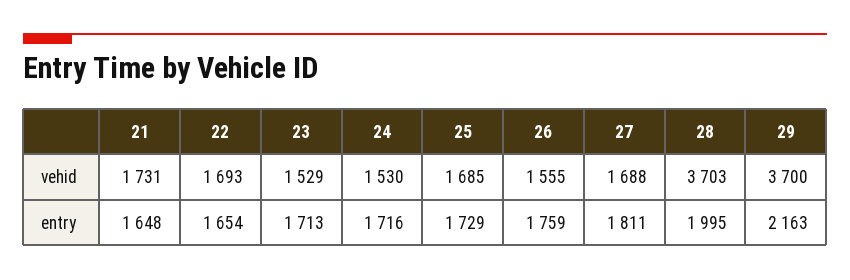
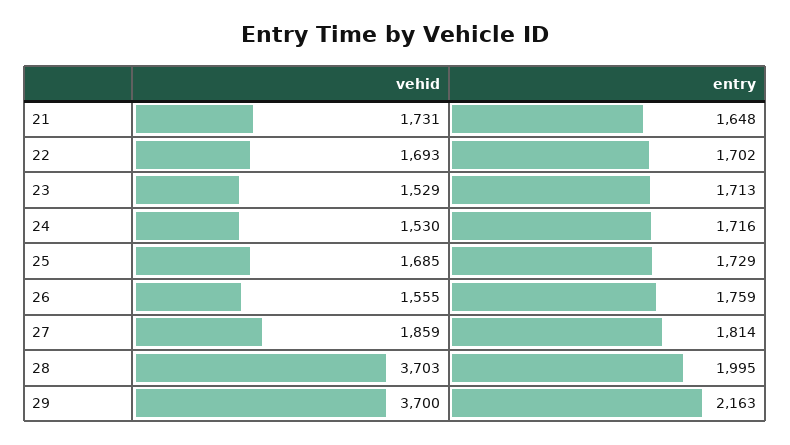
  {
    "21": {
      "vehid": 1731,
      "entry": 1648
    },
    "22": {
      "vehid": 1693,
-     "entry": 1654
+     "entry": 1702
    },
    "23": {
      "vehid": 1529,
      "entry": 1713
    },
    "24": {
      "vehid": 1530,
      "entry": 1716
    },
    "25": {
      "vehid": 1685,
      "entry": 1729
    },
    "26": {
      "vehid": 1555,
      "entry": 1759
    },
    "27": {
-     "vehid": 1688,
+     "vehid": 1859,
-     "entry": 1811
+     "entry": 1814
    },
    "28": {
      "vehid": 3703,
      "entry": 1995
    },
    "29": {
      "vehid": 3700,
      "entry": 2163
    }
  }

